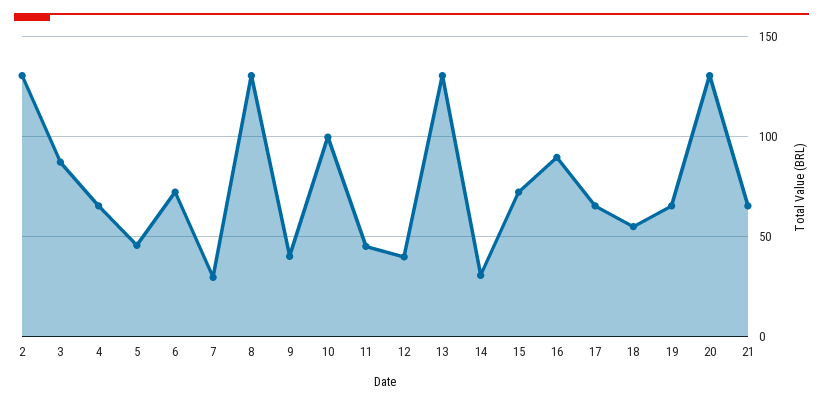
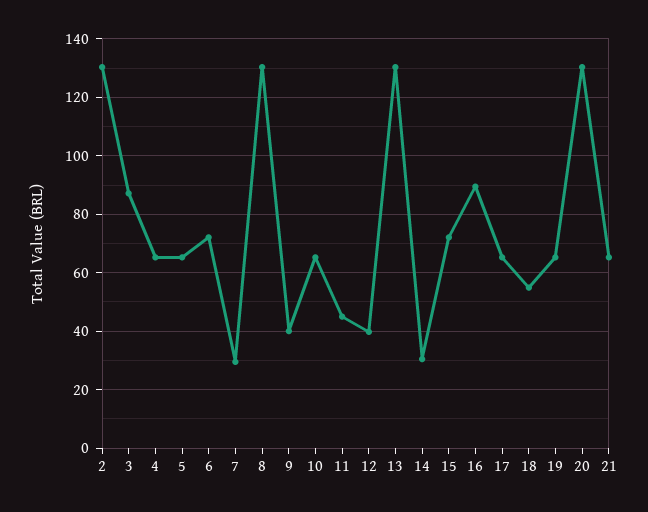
  {
    "2": 130,
    "3": 87.5,
    "4": 65,
-   "5": 45,
+   "5": 65,
    "6": 72.5,
    "7": 30,
    "8": 130,
    "9": 40,
-   "10": 100,
+   "10": 65,
    "11": 45,
    "12": 40,
    "13": 130,
    "14": 30,
    "15": 72.5,
    "16": 90,
    "17": 65,
    "18": 55,
    "19": 65,
    "20": 130,
    "21": 65
  }

